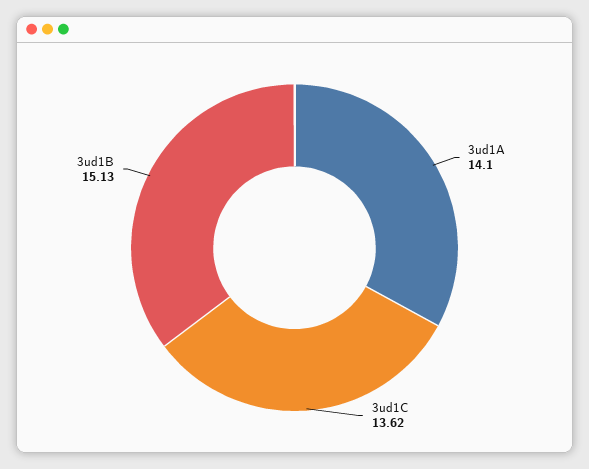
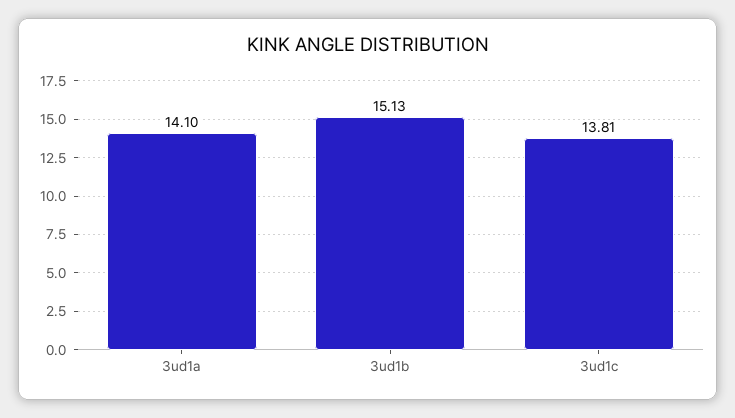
  {
    "3ud1A": 14.1,
-   "3ud1C": 13.62,
+   "3ud1C": 13.81,
    "3ud1B": 15.13
  }

